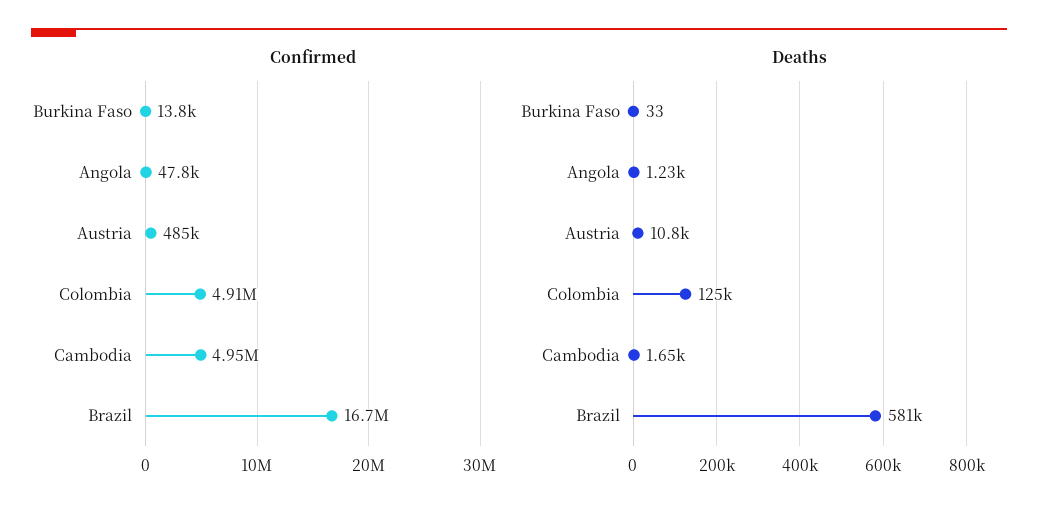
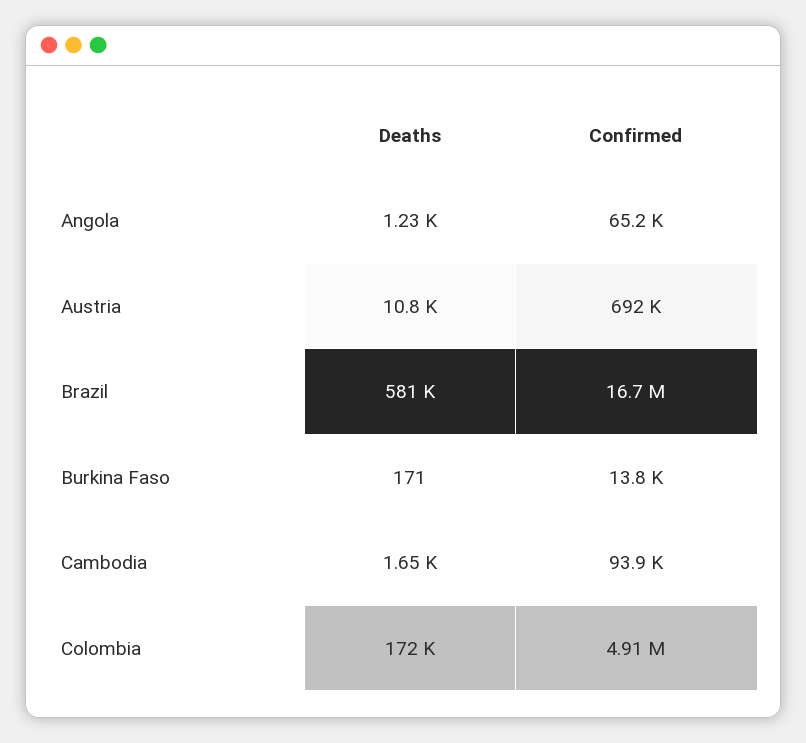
  {
    "Confirmed": {
      "Burkina Faso": 13800,
-     "Angola": 47800,
+     "Angola": 65200,
-     "Austria": 485000,
+     "Austria": 692000,
      "Colombia": 4910000,
-     "Cambodia": 4950000,
+     "Cambodia": 93900,
      "Brazil": 16700000
    },
    "Deaths": {
-     "Burkina Faso": 33,
+     "Burkina Faso": 171,
      "Angola": 1230,
      "Austria": 10800,
-     "Colombia": 125000,
+     "Colombia": 172000,
      "Cambodia": 1650,
      "Brazil": 581000
    }
  }

